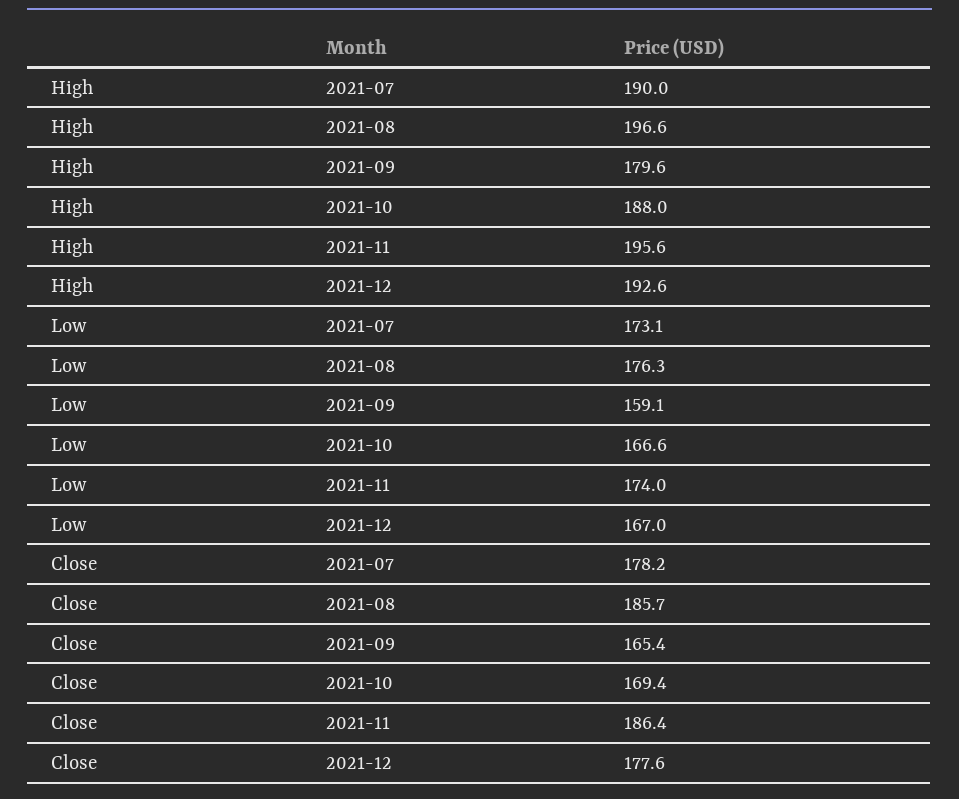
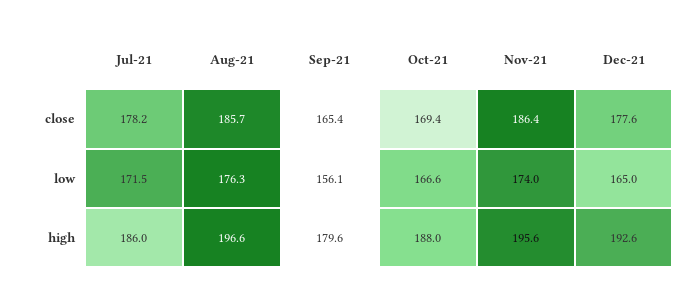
  {
    "High": {
-     "2021-07": 190,
+     "2021-07": 186,
      "2021-08": 196.6,
      "2021-09": 179.6,
      "2021-10": 188,
      "2021-11": 195.6,
      "2021-12": 192.6
    },
    "Low": {
-     "2021-07": 173.1,
+     "2021-07": 171.5,
      "2021-08": 176.3,
-     "2021-09": 159.1,
+     "2021-09": 156.1,
      "2021-10": 166.6,
      "2021-11": 174,
-     "2021-12": 167
+     "2021-12": 165
    },
    "Close": {
      "2021-07": 178.2,
      "2021-08": 185.7,
      "2021-09": 165.4,
      "2021-10": 169.4,
      "2021-11": 186.4,
      "2021-12": 177.6
    }
  }

